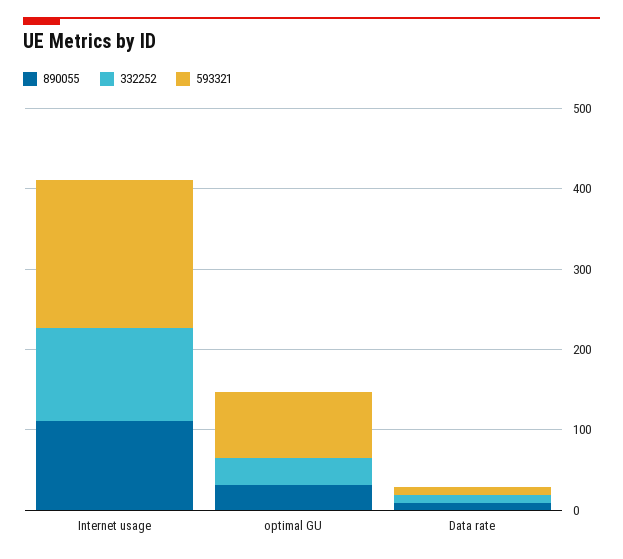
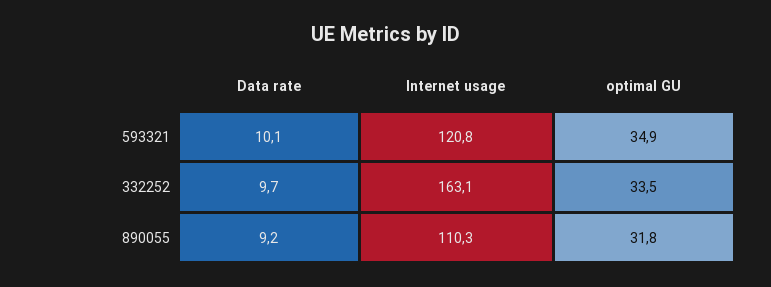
  {
    "890055": {
      "Internet usage": 110.3,
      "optimal GU": 31.8,
      "Data rate": 9.2
    },
    "332252": {
-     "Internet usage": 120,
+     "Internet usage": 163.1,
      "optimal GU": 33.5,
      "Data rate": 9.7
    },
    "593321": {
-     "Internet usage": 180,
+     "Internet usage": 120.8,
-     "optimal GU": 80,
+     "optimal GU": 34.9,
      "Data rate": 10.1
    }
  }

